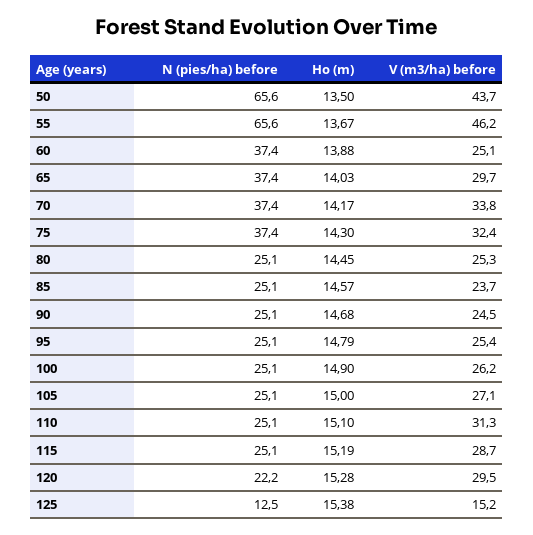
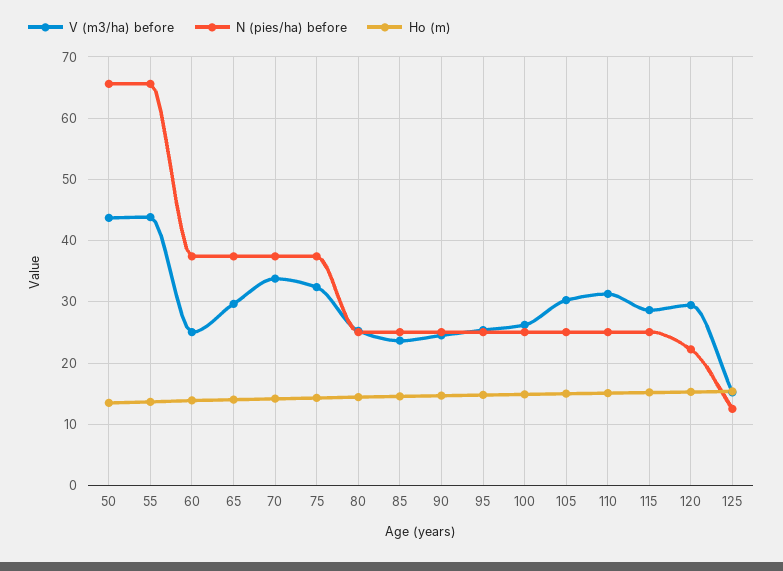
  {
    "N (pies/ha) before": {
      "50": 65.6,
      "55": 65.6,
      "60": 37.4,
      "65": 37.4,
      "70": 37.4,
      "75": 37.4,
      "80": 25.1,
      "85": 25.1,
      "90": 25.1,
      "95": 25.1,
      "100": 25.1,
      "105": 25.1,
      "110": 25.1,
      "115": 25.1,
      "120": 22.2,
      "125": 12.5
    },
    "Ho (m)": {
      "50": 13.5,
      "55": 13.67,
      "60": 13.88,
      "65": 14.03,
      "70": 14.17,
      "75": 14.3,
      "80": 14.45,
      "85": 14.57,
      "90": 14.68,
      "95": 14.79,
      "100": 14.9,
      "105": 15,
      "110": 15.1,
      "115": 15.19,
      "120": 15.28,
      "125": 15.38
    },
    "V (m3/ha) before": {
      "50": 43.7,
-     "55": 46.2,
+     "55": 44,
      "60": 25.1,
      "65": 29.7,
      "70": 33.8,
      "75": 32.4,
      "80": 25.3,
      "85": 23.7,
      "90": 24.5,
      "95": 25.4,
      "100": 26.2,
-     "105": 27.1,
+     "105": 30,
      "110": 31.3,
      "115": 28.7,
      "120": 29.5,
      "125": 15.2
    }
  }

